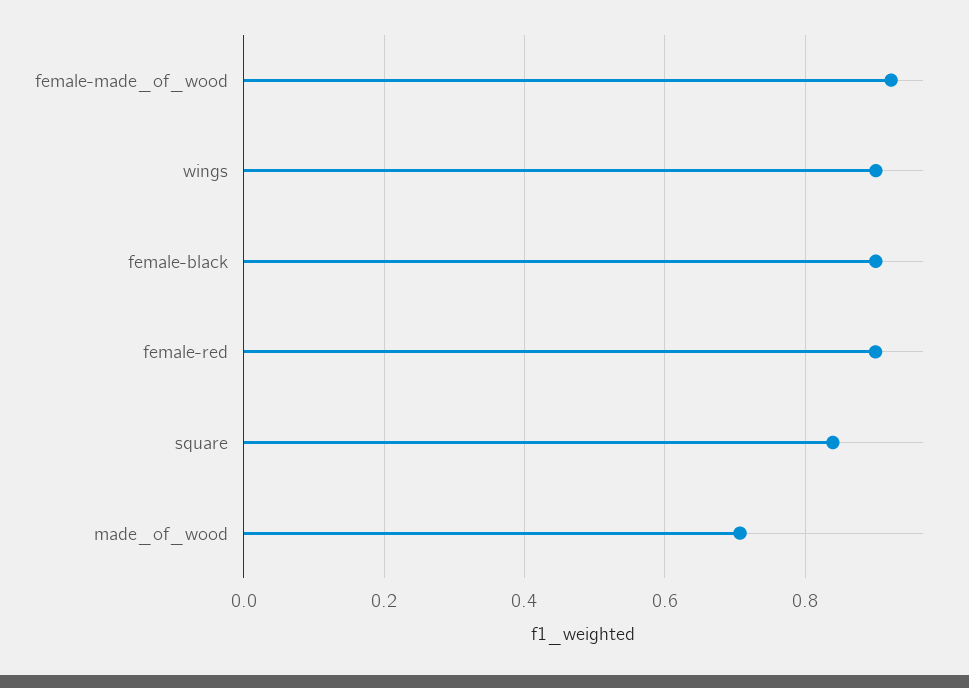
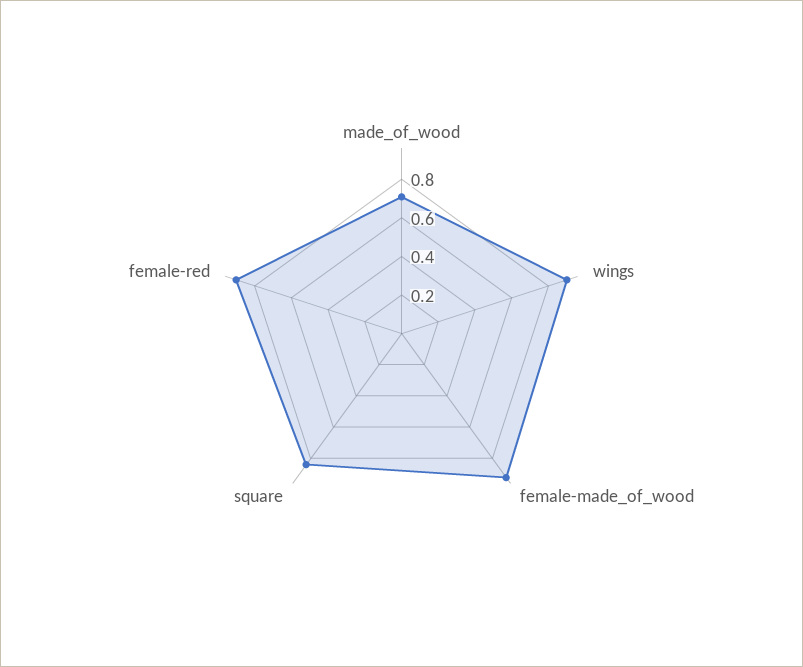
  {
    "female-made_of_wood": 0.92,
    "wings": 0.9,
-   "female-black": 0.9,
    "female-red": 0.9,
    "square": 0.84,
    "made_of_wood": 0.7
  }

